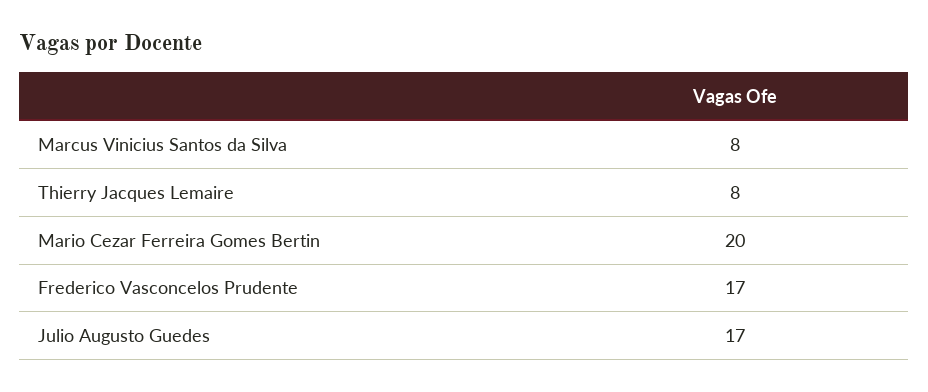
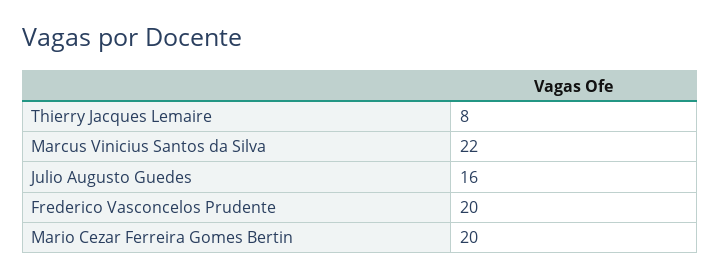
  {
-   "Marcus Vinicius Santos da Silva": 8,
+   "Marcus Vinicius Santos da Silva": 22,
    "Thierry Jacques Lemaire": 8,
    "Mario Cezar Ferreira Gomes Bertin": 20,
-   "Frederico Vasconcelos Prudente": 17,
+   "Frederico Vasconcelos Prudente": 20,
-   "Julio Augusto Guedes": 17
+   "Julio Augusto Guedes": 16
  }

